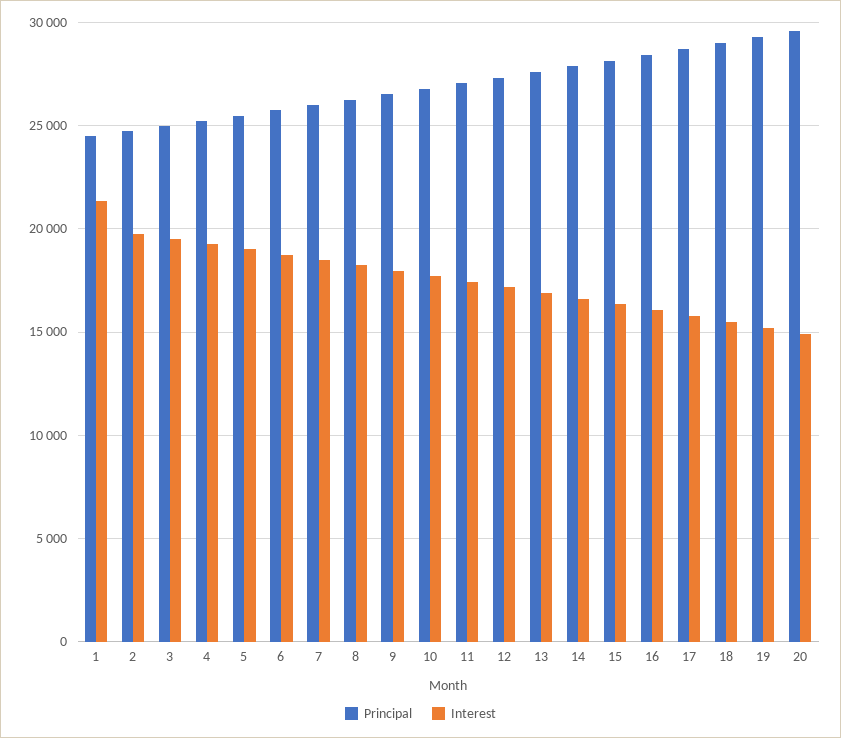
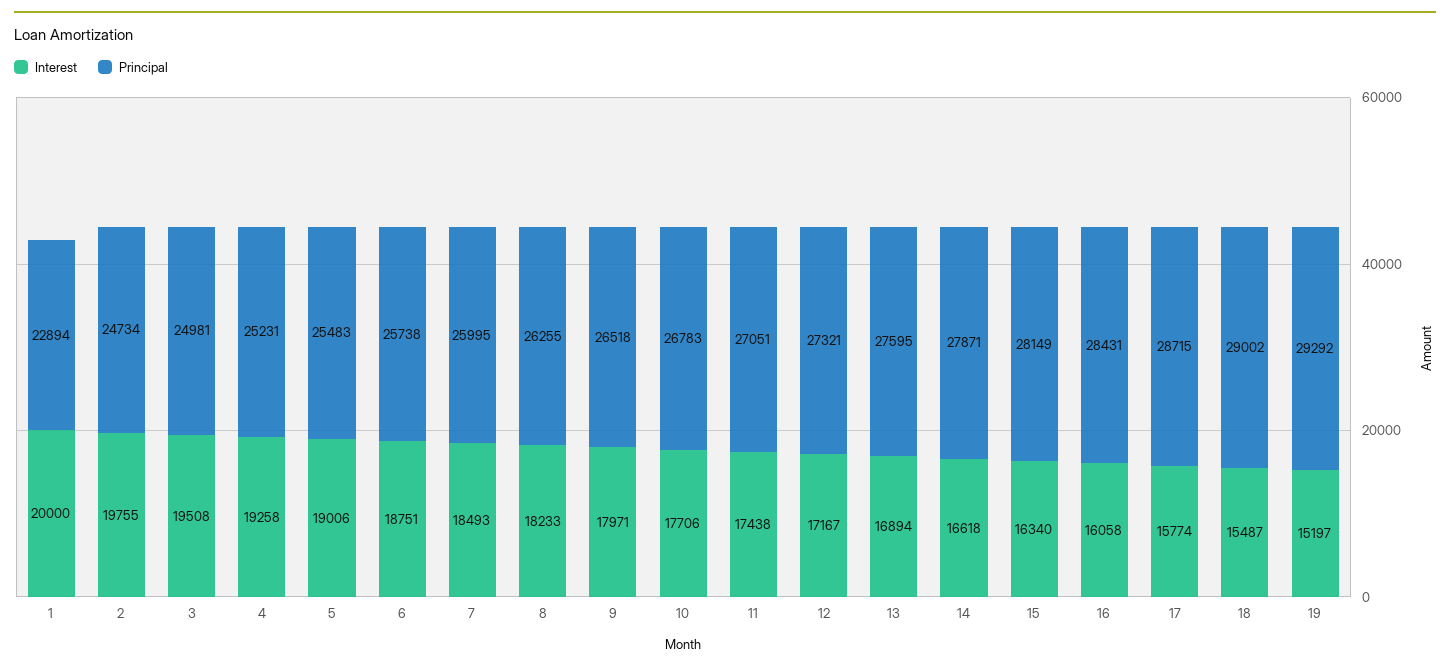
  {
    "Principal": {
-     "1": 24500,
+     "1": 22894,
      "2": 24734,
      "3": 24981,
      "4": 25231,
      "5": 25483,
      "6": 25738,
      "7": 25995,
      "8": 26255,
      "9": 26518,
      "10": 26783,
      "11": 27051,
      "12": 27321,
      "13": 27595,
      "14": 27871,
      "15": 28149,
      "16": 28431,
      "17": 28715,
      "18": 29002,
-     "19": 29292,
+     "19": 29292
-     "20": 29500
    },
    "Interest": {
-     "1": 21500,
+     "1": 20000,
      "2": 19755,
      "3": 19508,
      "4": 19258,
      "5": 19006,
      "6": 18751,
      "7": 18493,
      "8": 18233,
      "9": 17971,
      "10": 17706,
      "11": 17438,
      "12": 17167,
      "13": 16894,
      "14": 16618,
      "15": 16340,
      "16": 16058,
      "17": 15774,
      "18": 15487,
-     "19": 15197,
+     "19": 15197
-     "20": 15000
    }
  }

